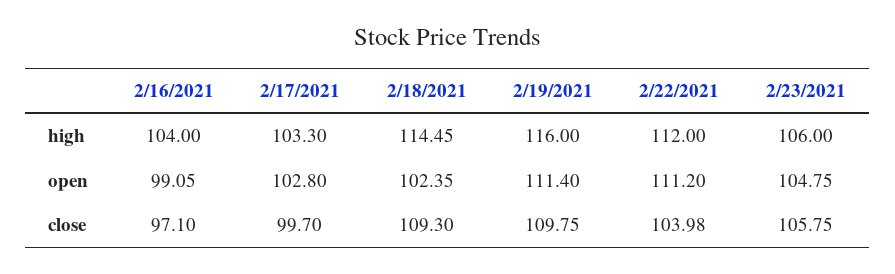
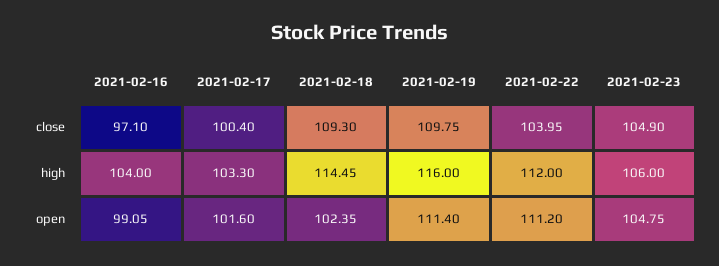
  {
    "2/16/2021": {
      "high": 104,
      "open": 99.05,
      "close": 97.1
    },
    "2/17/2021": {
      "high": 103.3,
-     "open": 102.8,
+     "open": 101.6,
-     "close": 99.7
+     "close": 100.4
    },
    "2/18/2021": {
      "high": 114.45,
      "open": 102.35,
      "close": 109.3
    },
    "2/19/2021": {
      "high": 116,
      "open": 111.4,
      "close": 109.75
    },
    "2/22/2021": {
      "high": 112,
      "open": 111.2,
-     "close": 103.98
+     "close": 103.95
    },
    "2/23/2021": {
      "high": 106,
      "open": 104.75,
-     "close": 105.75
+     "close": 104.9
    }
  }

